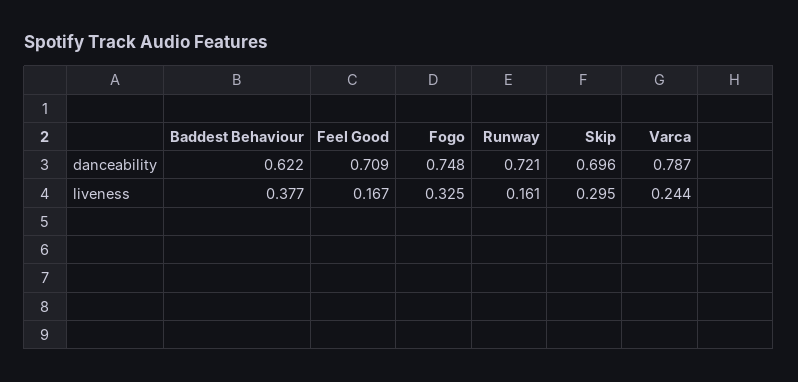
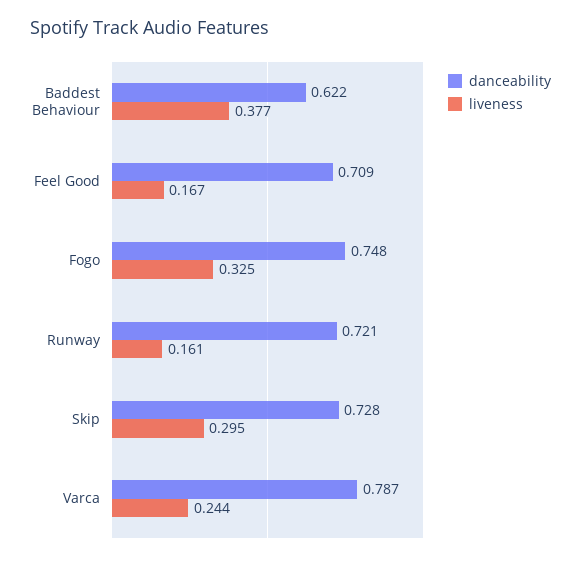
  {
    "danceability": {
      "Baddest Behaviour": 0.622,
      "Feel Good": 0.709,
      "Fogo": 0.748,
      "Runway": 0.721,
-     "Skip": 0.696,
+     "Skip": 0.728,
      "Varca": 0.787
    },
    "liveness": {
      "Baddest Behaviour": 0.377,
      "Feel Good": 0.167,
      "Fogo": 0.325,
      "Runway": 0.161,
      "Skip": 0.295,
      "Varca": 0.244
    }
  }

